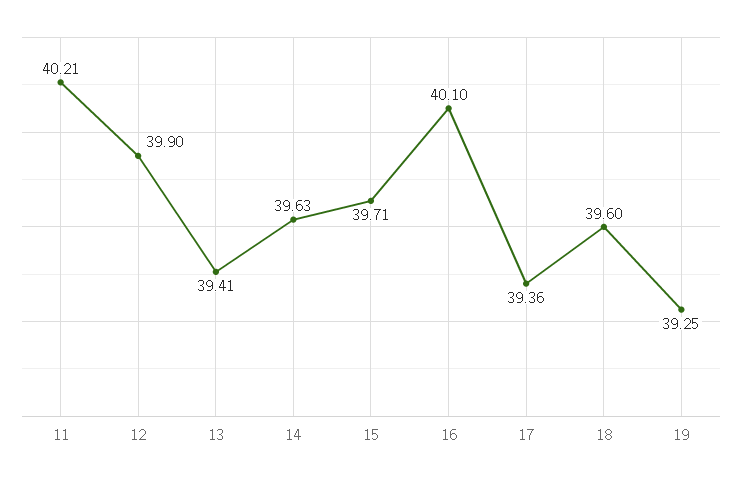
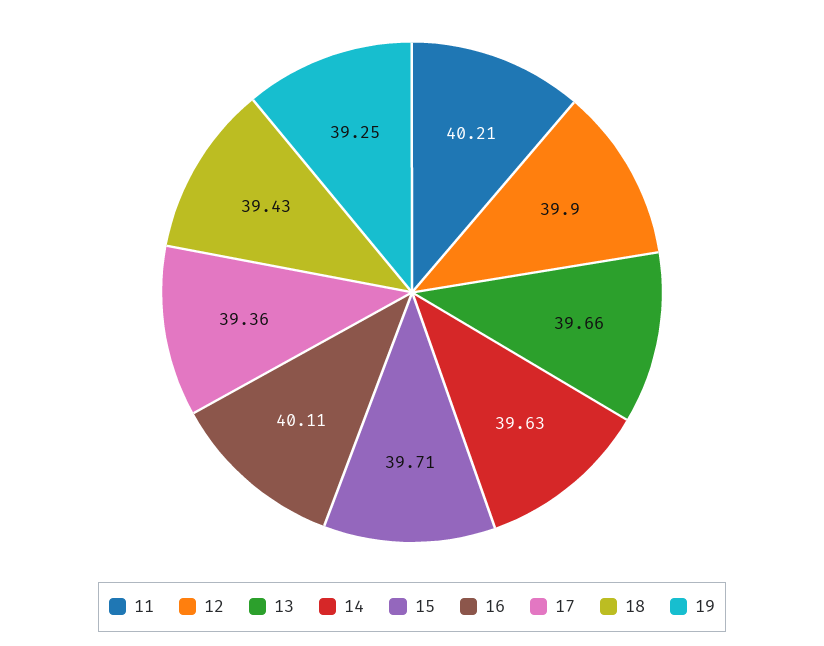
  {
    "11": 40.21,
    "12": 39.9,
-   "13": 39.41,
+   "13": 39.66,
    "14": 39.63,
    "15": 39.71,
-   "16": 40.1,
+   "16": 40.11,
    "17": 39.36,
-   "18": 39.6,
+   "18": 39.43,
    "19": 39.25
  }

